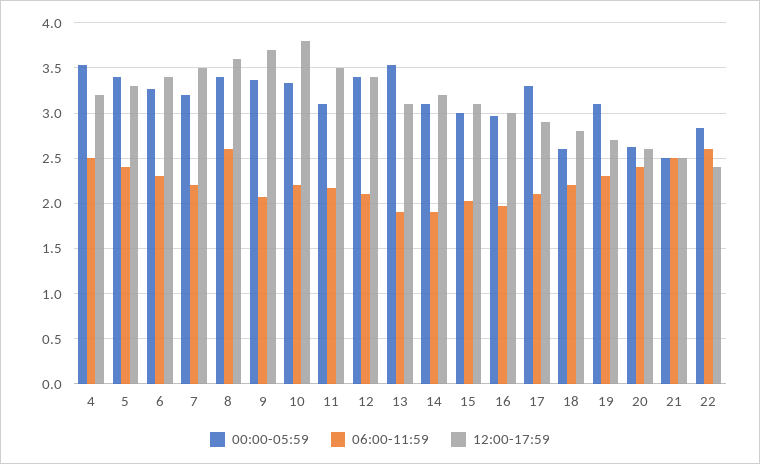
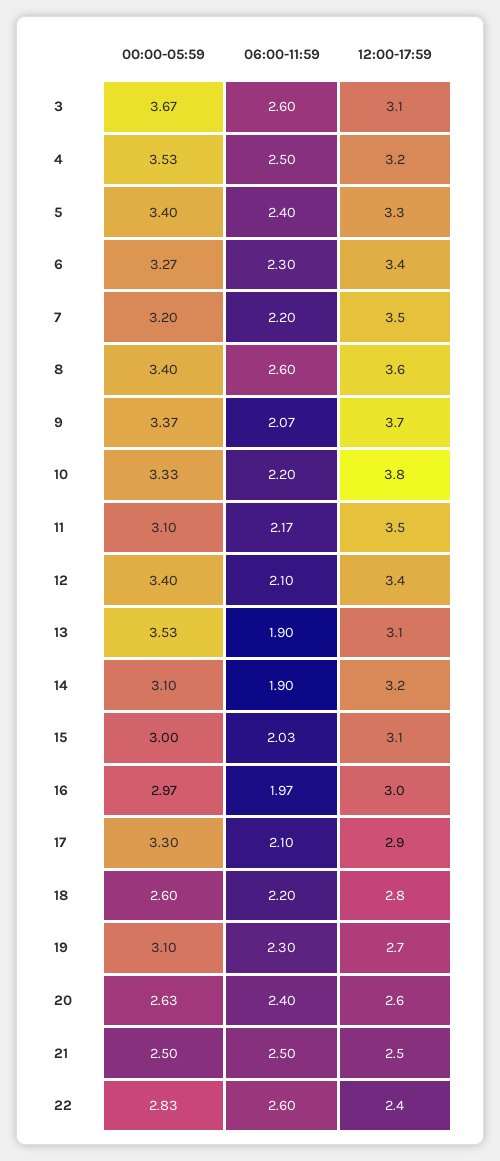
  {
    "00:00-05:59": {
      "4": 3.53,
      "5": 3.4,
      "6": 3.27,
      "7": 3.2,
      "8": 3.4,
      "9": 3.37,
      "10": 3.33,
      "11": 3.1,
      "12": 3.4,
      "13": 3.53,
      "14": 3.1,
      "15": 3,
      "16": 2.97,
      "17": 3.3,
      "18": 2.6,
      "19": 3.1,
      "20": 2.63,
      "21": 2.5,
-     "22": 2.83
+     "22": 2.83,
+     "3": 3.67
    },
    "06:00-11:59": {
      "4": 2.5,
      "5": 2.4,
      "6": 2.3,
      "7": 2.2,
      "8": 2.6,
      "9": 2.07,
      "10": 2.2,
      "11": 2.17,
      "12": 2.1,
      "13": 1.9,
      "14": 1.9,
      "15": 2.03,
      "16": 1.97,
      "17": 2.1,
      "18": 2.2,
      "19": 2.3,
      "20": 2.4,
      "21": 2.5,
-     "22": 2.6
+     "22": 2.6,
+     "3": 2.6
    },
    "12:00-17:59": {
      "4": 3.2,
      "5": 3.3,
      "6": 3.4,
      "7": 3.5,
      "8": 3.6,
      "9": 3.7,
      "10": 3.8,
      "11": 3.5,
      "12": 3.4,
      "13": 3.1,
      "14": 3.2,
      "15": 3.1,
      "16": 3,
      "17": 2.9,
      "18": 2.8,
      "19": 2.7,
      "20": 2.6,
      "21": 2.5,
-     "22": 2.4
+     "22": 2.4,
+     "3": 3.1
    }
  }

